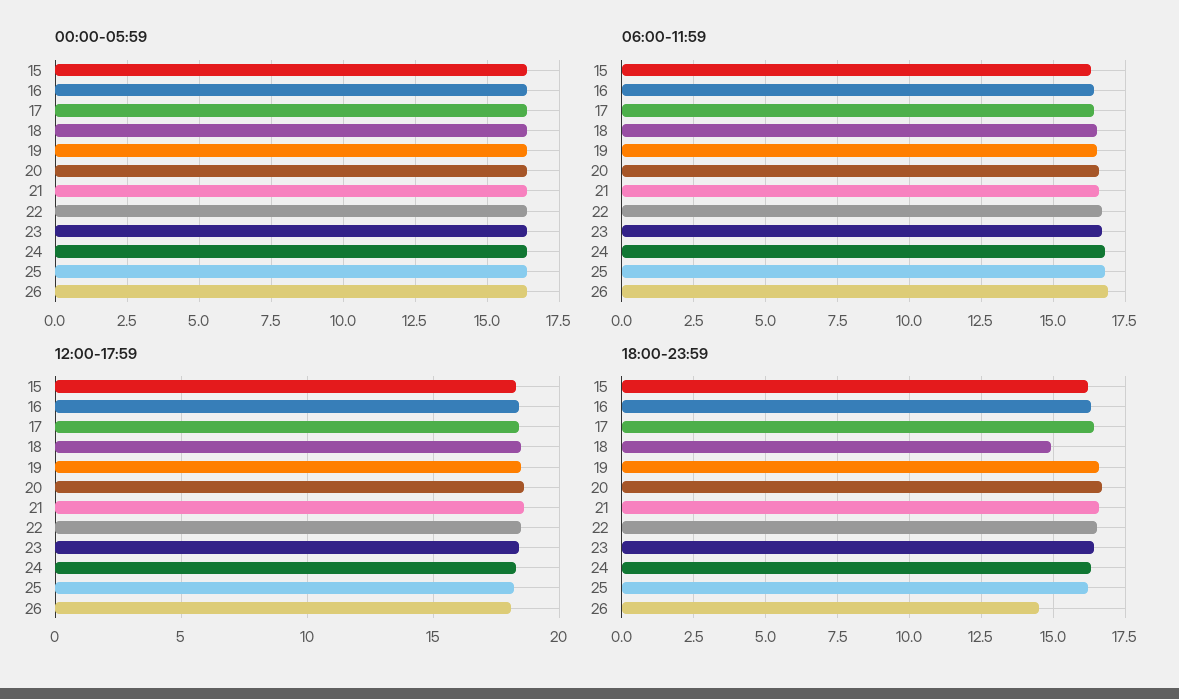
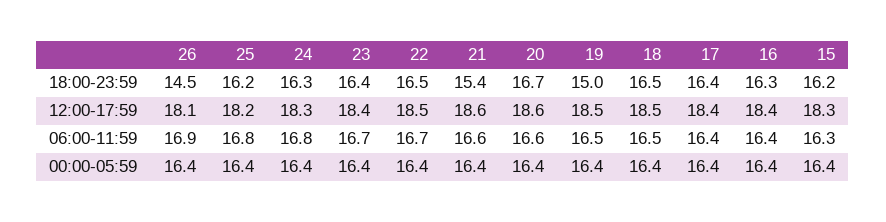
  {
    "00:00-05:59": {
      "15": 16.4,
      "16": 16.4,
      "17": 16.4,
      "18": 16.4,
      "19": 16.4,
      "20": 16.4,
      "21": 16.4,
      "22": 16.4,
      "23": 16.4,
      "24": 16.4,
      "25": 16.4,
      "26": 16.4
    },
    "06:00-11:59": {
      "15": 16.3,
      "16": 16.4,
      "17": 16.4,
      "18": 16.5,
      "19": 16.5,
      "20": 16.6,
      "21": 16.6,
      "22": 16.7,
      "23": 16.7,
      "24": 16.8,
      "25": 16.8,
      "26": 16.9
    },
    "12:00-17:59": {
      "15": 18.3,
      "16": 18.4,
      "17": 18.4,
      "18": 18.5,
      "19": 18.5,
      "20": 18.6,
      "21": 18.6,
      "22": 18.5,
      "23": 18.4,
      "24": 18.3,
      "25": 18.2,
      "26": 18.1
    },
    "18:00-23:59": {
      "15": 16.2,
      "16": 16.3,
      "17": 16.4,
-     "18": 15,
+     "18": 16.5,
-     "19": 16.5,
+     "19": 15,
      "20": 16.7,
-     "21": 16.5,
+     "21": 15.4,
      "22": 16.5,
      "23": 16.4,
      "24": 16.3,
      "25": 16.2,
      "26": 14.5
    }
  }

